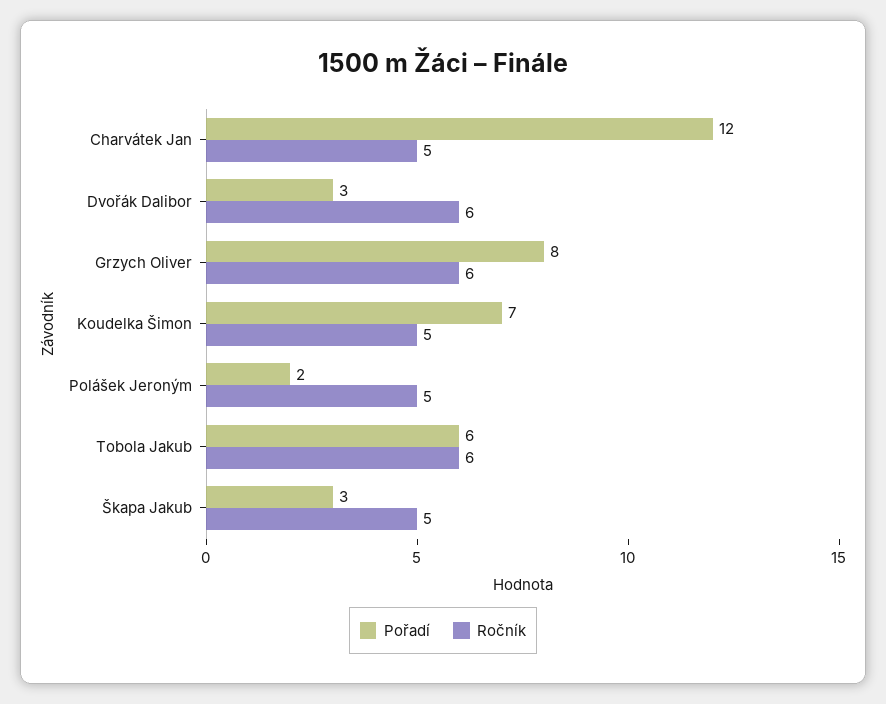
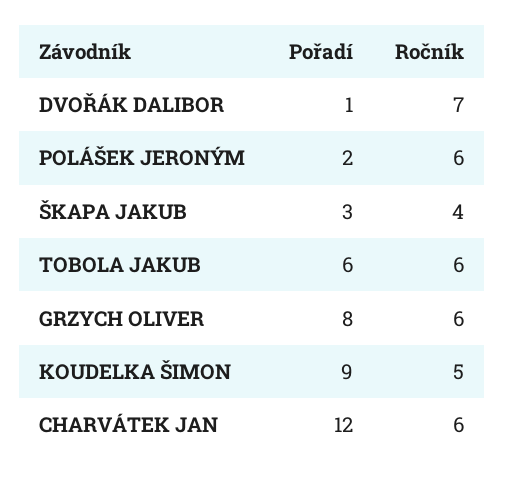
  {
    "Pořadí": {
      "Charvátek Jan": 12,
-     "Dvořák Dalibor": 3,
+     "Dvořák Dalibor": 1,
      "Grzych Oliver": 8,
-     "Koudelka Šimon": 7,
+     "Koudelka Šimon": 9,
      "Polášek Jeroným": 2,
      "Tobola Jakub": 6,
      "Škapa Jakub": 3
    },
    "Ročník": {
-     "Charvátek Jan": 5,
+     "Charvátek Jan": 6,
-     "Dvořák Dalibor": 6,
+     "Dvořák Dalibor": 7,
      "Grzych Oliver": 6,
      "Koudelka Šimon": 5,
-     "Polášek Jeroným": 5,
+     "Polášek Jeroným": 6,
      "Tobola Jakub": 6,
-     "Škapa Jakub": 5
+     "Škapa Jakub": 4
    }
  }

